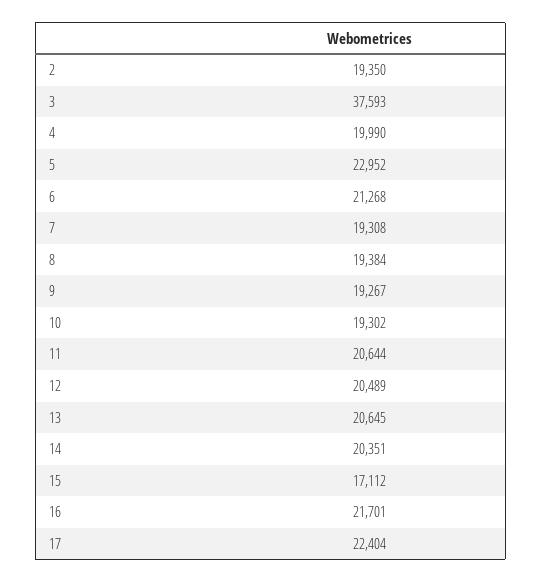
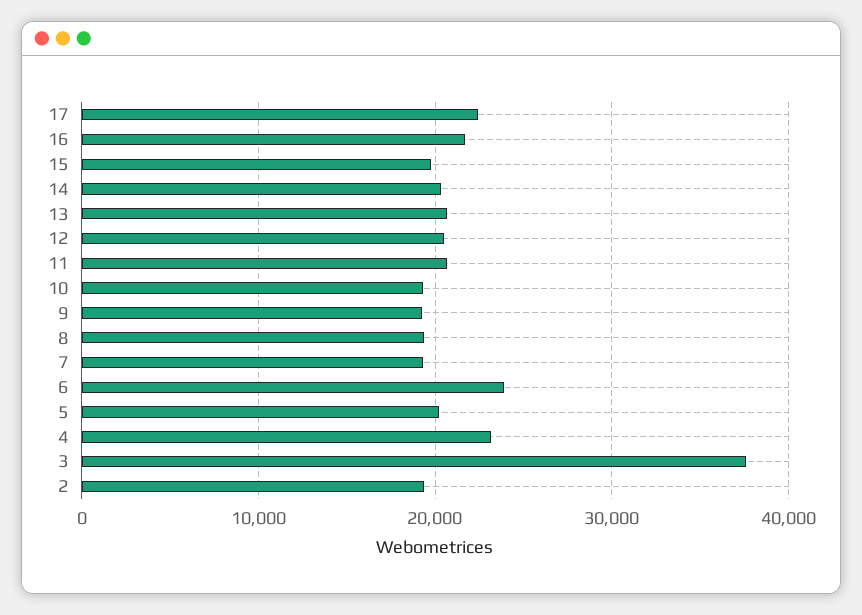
  {
    "2": 19350,
    "3": 37593,
-   "4": 19990,
+   "4": 23000,
-   "5": 22952,
+   "5": 20000,
-   "6": 21268,
+   "6": 24000,
    "7": 19308,
    "8": 19384,
    "9": 19267,
    "10": 19302,
    "11": 20644,
    "12": 20489,
    "13": 20645,
    "14": 20351,
-   "15": 17112,
+   "15": 20000,
    "16": 21701,
    "17": 22404
  }

